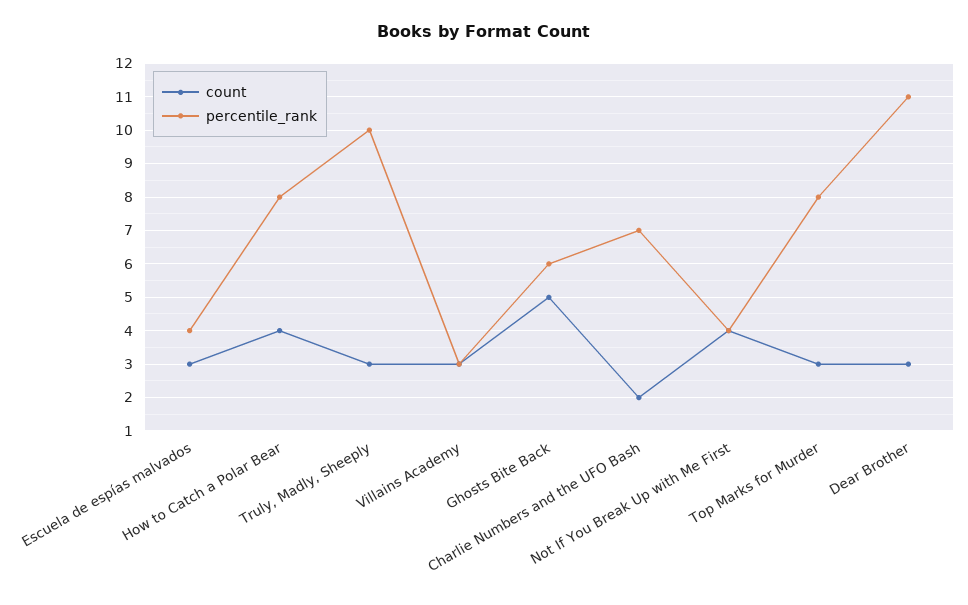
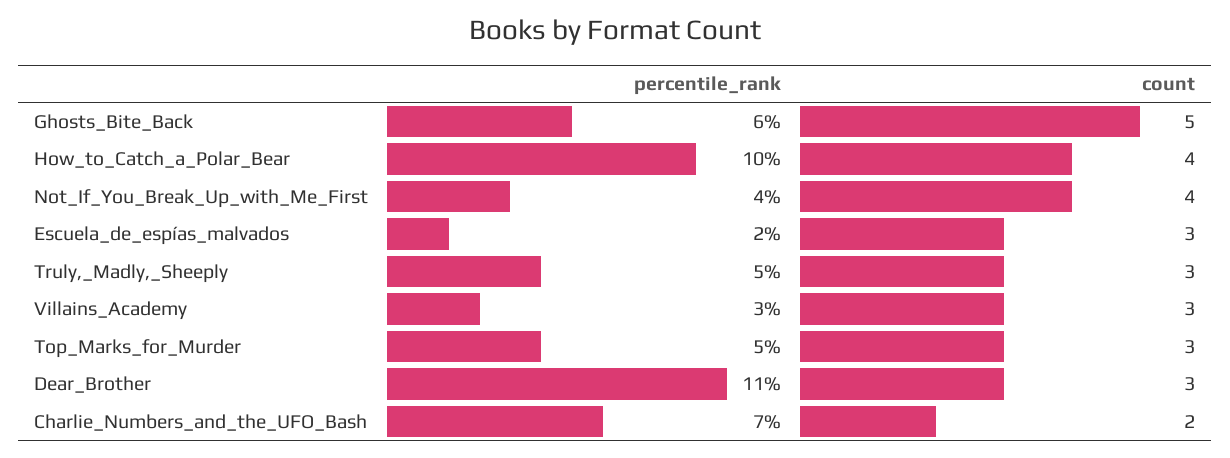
  {
    "count": {
      "Escuela de espías malvados": 3,
      "How to Catch a Polar Bear": 4,
      "Truly, Madly, Sheeply": 3,
      "Villains Academy": 3,
      "Ghosts Bite Back": 5,
      "Charlie Numbers and the UFO Bash": 2,
      "Not If You Break Up with Me First": 4,
      "Top Marks for Murder": 3,
      "Dear Brother": 3
    },
    "percentile_rank": {
-     "Escuela de espías malvados": 4,
+     "Escuela de espías malvados": 2,
-     "How to Catch a Polar Bear": 8,
+     "How to Catch a Polar Bear": 10,
-     "Truly, Madly, Sheeply": 10,
+     "Truly, Madly, Sheeply": 5,
      "Villains Academy": 3,
      "Ghosts Bite Back": 6,
      "Charlie Numbers and the UFO Bash": 7,
      "Not If You Break Up with Me First": 4,
-     "Top Marks for Murder": 8,
+     "Top Marks for Murder": 5,
      "Dear Brother": 11
    }
  }

